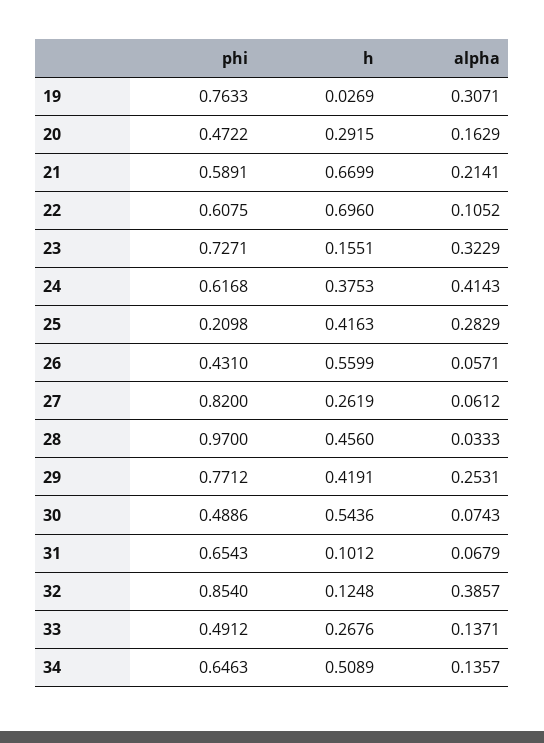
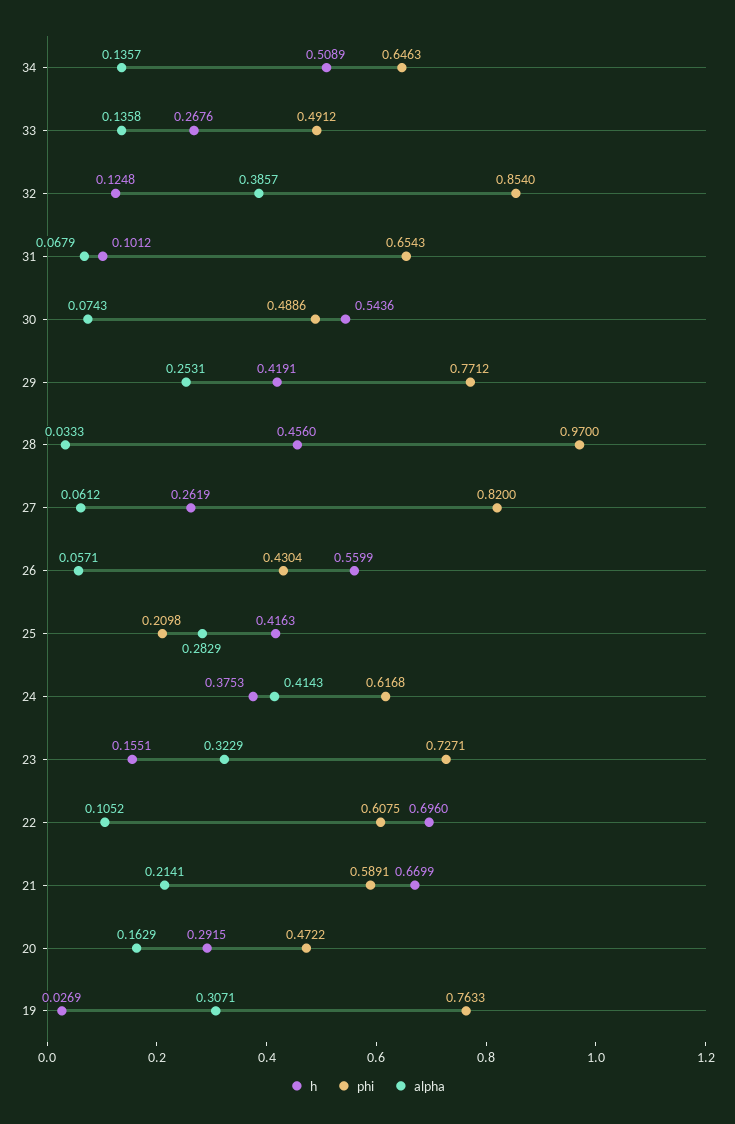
  {
    "phi": {
      "19": 0.7633,
      "20": 0.4722,
      "21": 0.5891,
      "22": 0.6075,
      "23": 0.7271,
      "24": 0.6168,
      "25": 0.2098,
-     "26": 0.431,
+     "26": 0.4304,
      "27": 0.82,
      "28": 0.97,
      "29": 0.7712,
      "30": 0.4886,
      "31": 0.6543,
      "32": 0.854,
      "33": 0.4912,
      "34": 0.6463
    },
    "h": {
      "19": 0.0269,
      "20": 0.2915,
      "21": 0.6699,
      "22": 0.696,
      "23": 0.1551,
      "24": 0.3753,
      "25": 0.4163,
      "26": 0.5599,
      "27": 0.2619,
      "28": 0.456,
      "29": 0.4191,
      "30": 0.5436,
      "31": 0.1012,
      "32": 0.1248,
      "33": 0.2676,
      "34": 0.5089
    },
    "alpha": {
      "19": 0.3071,
      "20": 0.1629,
      "21": 0.2141,
      "22": 0.1052,
      "23": 0.3229,
      "24": 0.4143,
      "25": 0.2829,
      "26": 0.0571,
      "27": 0.0612,
      "28": 0.0333,
      "29": 0.2531,
      "30": 0.0743,
      "31": 0.0679,
      "32": 0.3857,
-     "33": 0.1371,
+     "33": 0.1358,
      "34": 0.1357
    }
  }

